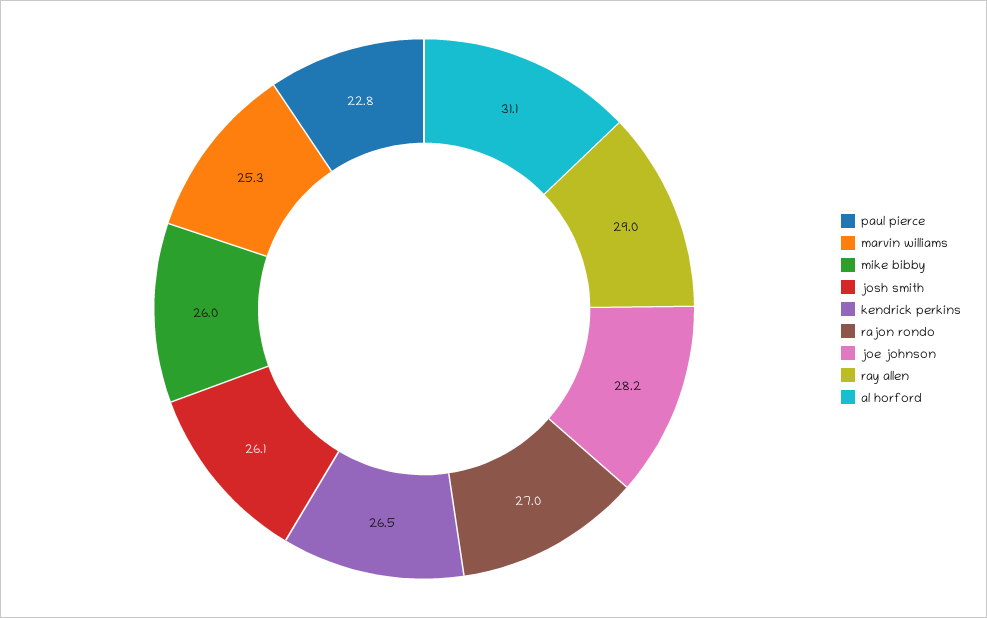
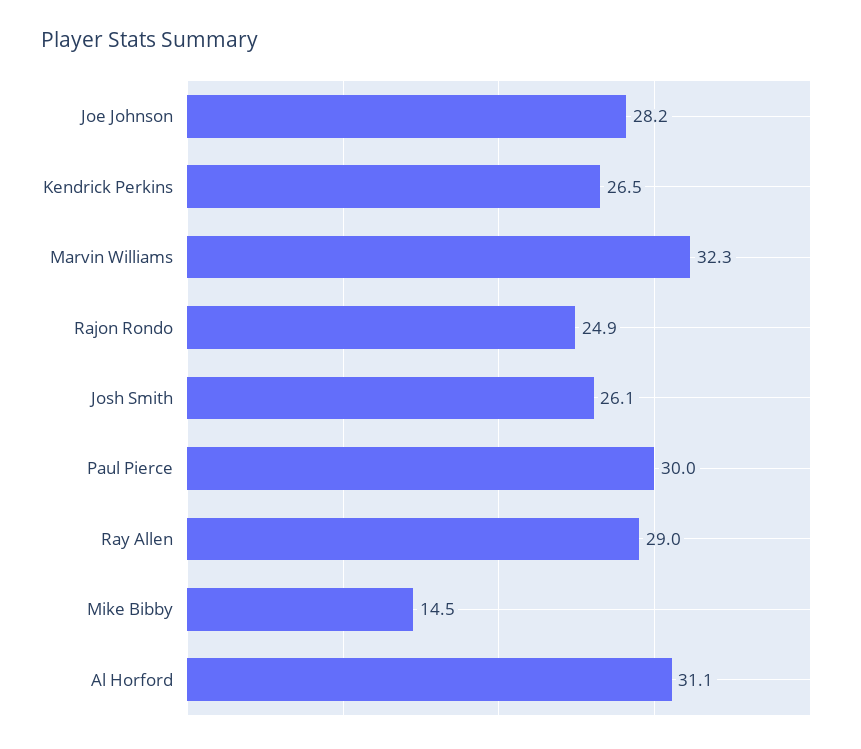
  {
-   "paul pierce": 22.8,
+   "paul pierce": 30,
-   "marvin williams": 25.3,
+   "marvin williams": 32.3,
-   "mike bibby": 26,
+   "mike bibby": 14.5,
    "josh smith": 26.1,
    "kendrick perkins": 26.5,
-   "rajon rondo": 27,
+   "rajon rondo": 24.9,
    "joe johnson": 28.2,
    "ray allen": 29,
    "al horford": 31.1
  }

